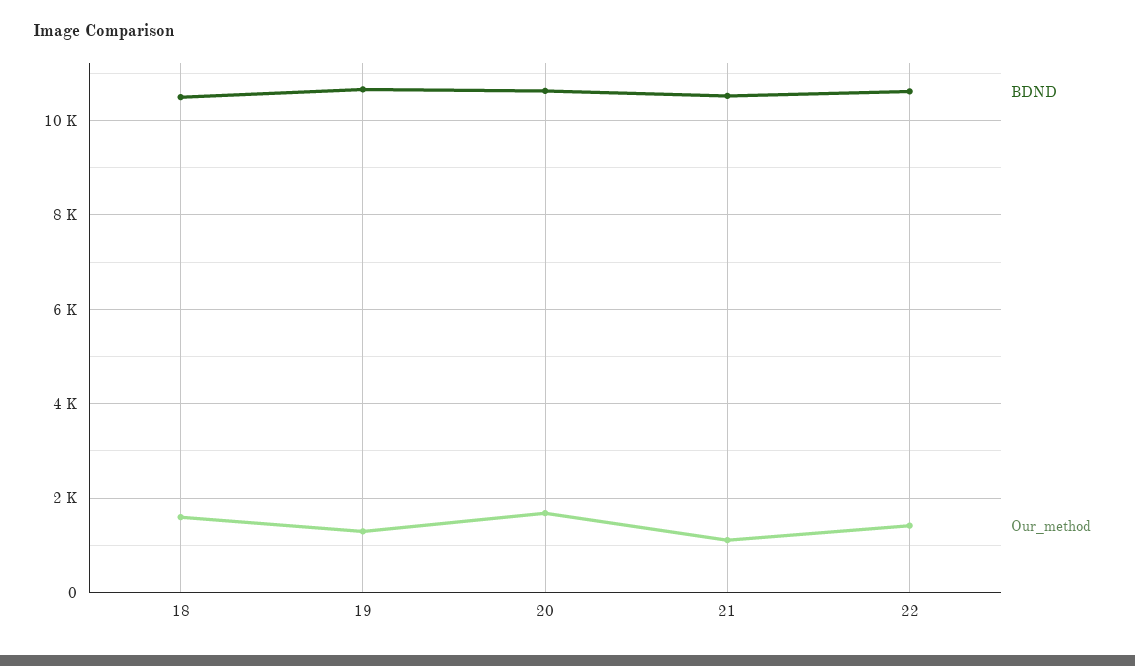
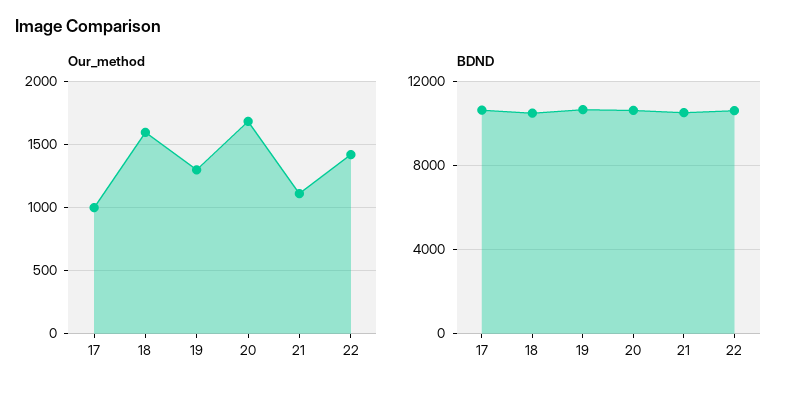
  {
    "BDND": {
      "18": 10400,
      "19": 10600,
      "20": 10600,
      "21": 10600,
-     "22": 10600
+     "22": 10600,
+     "17": 10500
    },
    "Our_method": {
      "18": 1600,
      "19": 1300,
      "20": 1700,
      "21": 1100,
-     "22": 1400
+     "22": 1400,
+     "17": 1000
    }
  }

